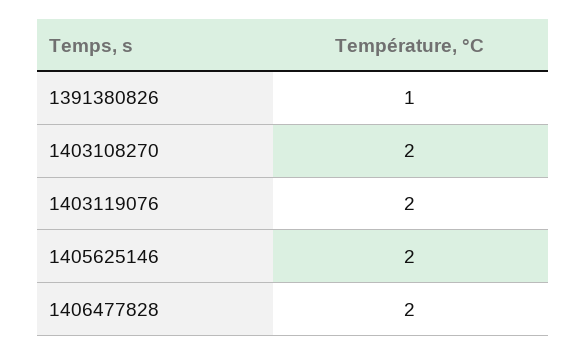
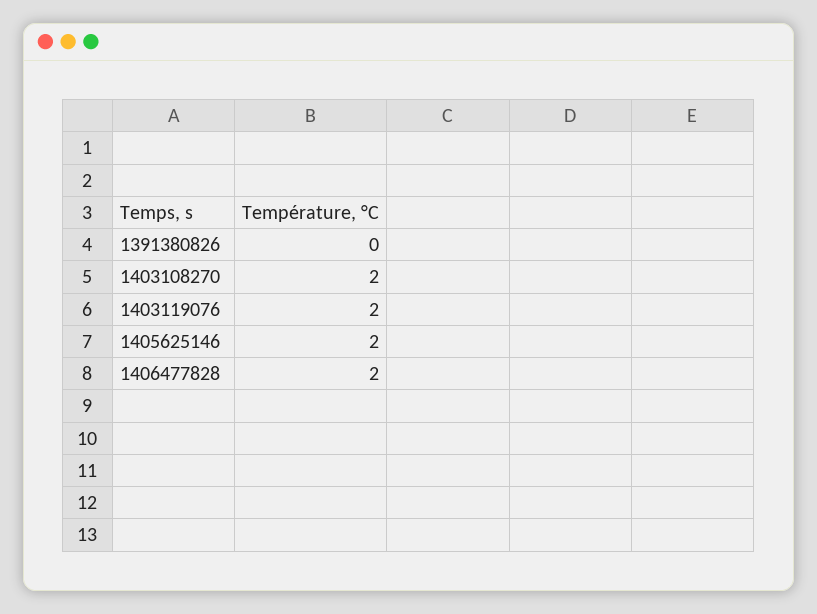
  {
-   "1391380826": 1,
+   "1391380826": 0,
    "1403108270": 2,
    "1403119076": 2,
    "1405625146": 2,
    "1406477828": 2
  }

